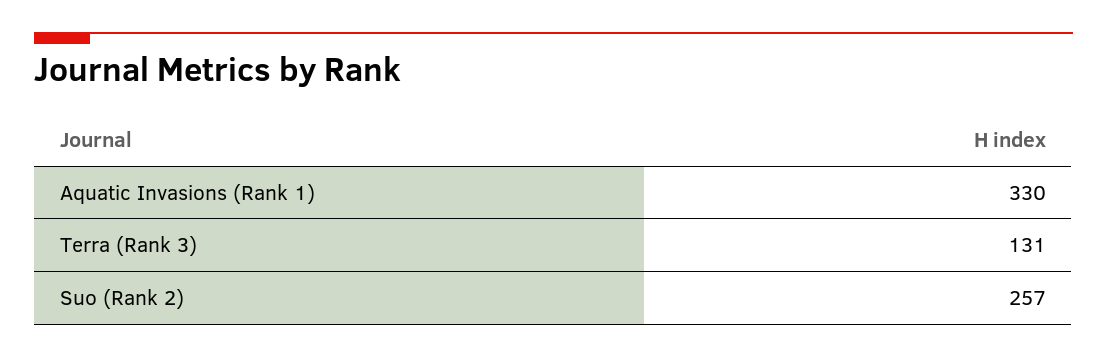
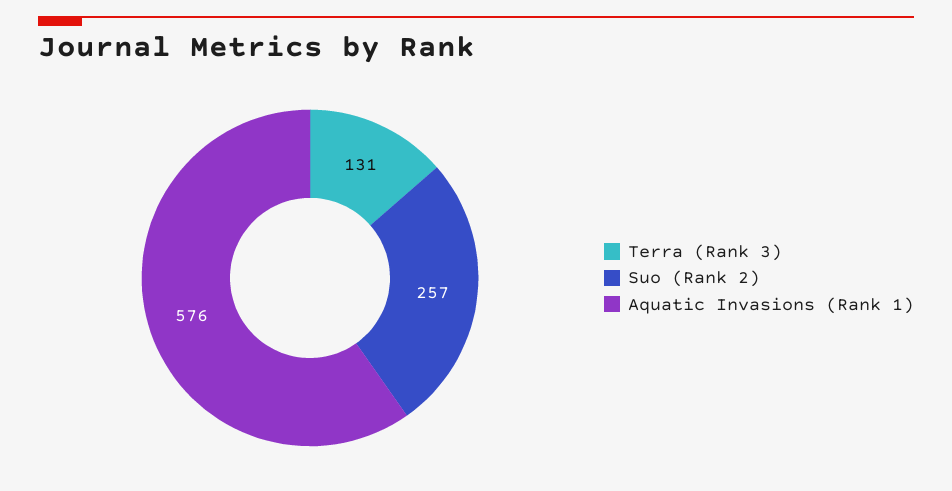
  {
-   "Aquatic Invasions (Rank 1)": 330,
+   "Aquatic Invasions (Rank 1)": 576,
    "Terra (Rank 3)": 131,
    "Suo (Rank 2)": 257
  }

